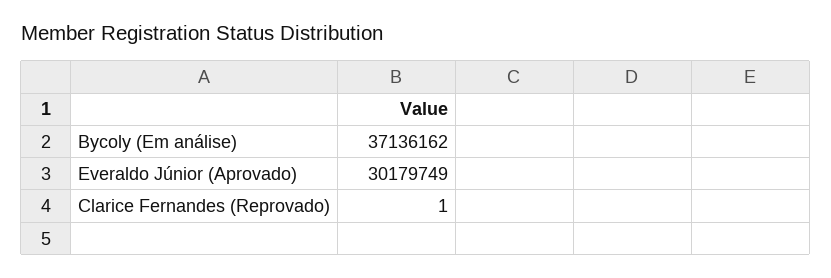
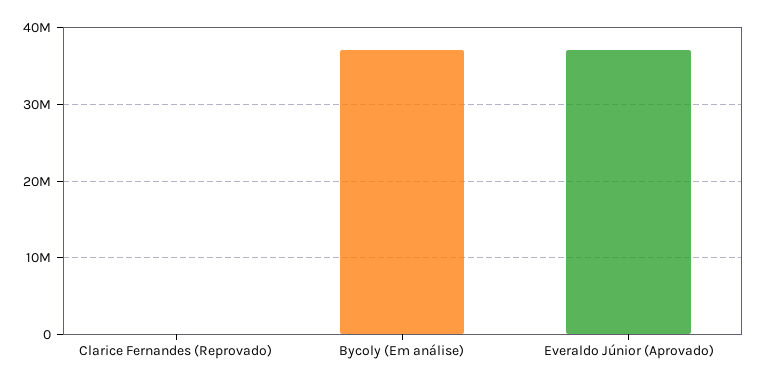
  {
    "Bycoly (Em análise)": 37136162,
-   "Everaldo Júnior (Aprovado)": 30179749,
+   "Everaldo Júnior (Aprovado)": 37000000,
    "Clarice Fernandes (Reprovado)": 1
  }

